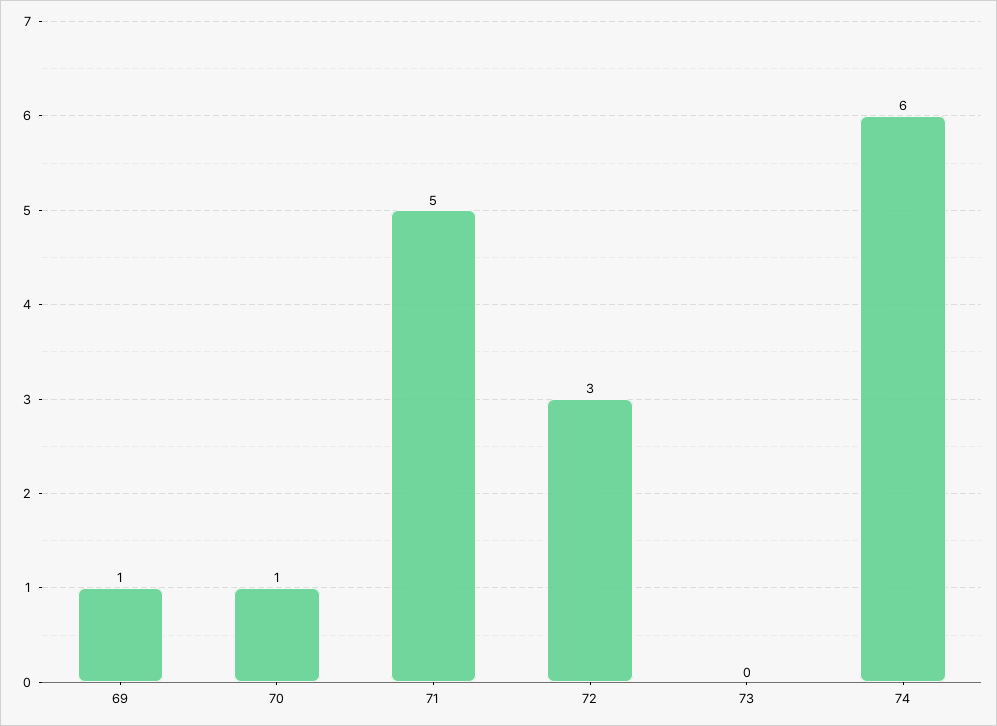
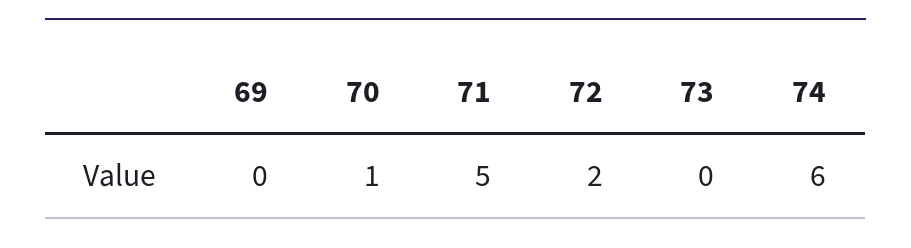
  {
-   "69": 1,
+   "69": 0,
    "70": 1,
    "71": 5,
-   "72": 3,
+   "72": 2,
    "73": 0,
    "74": 6
  }

